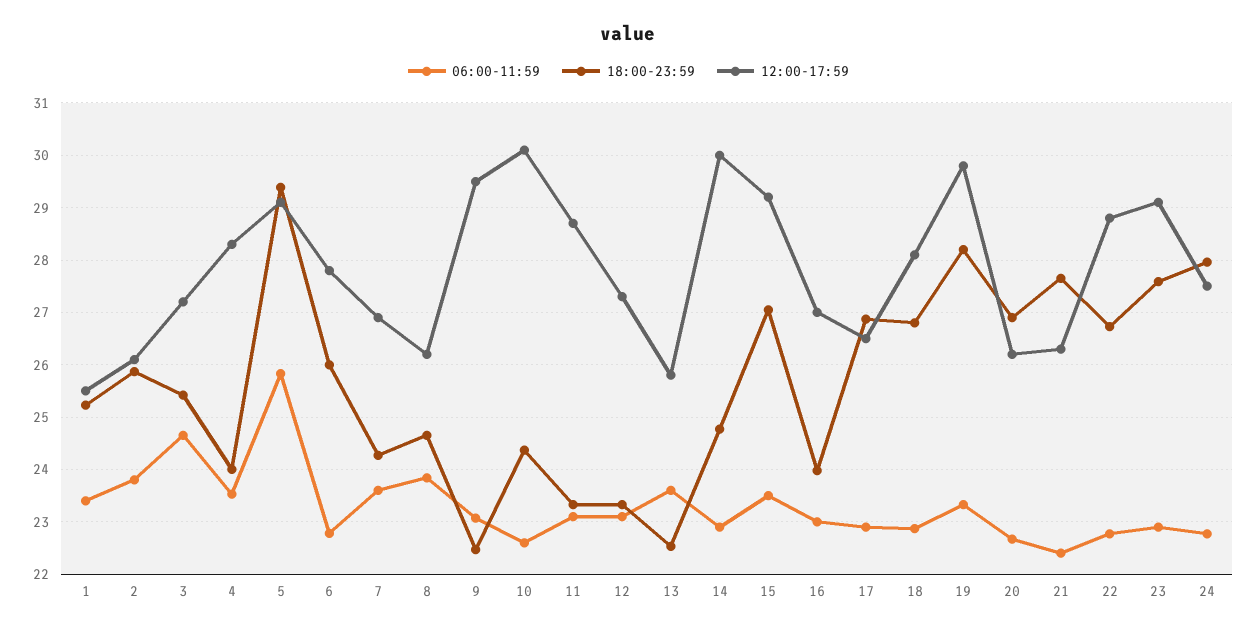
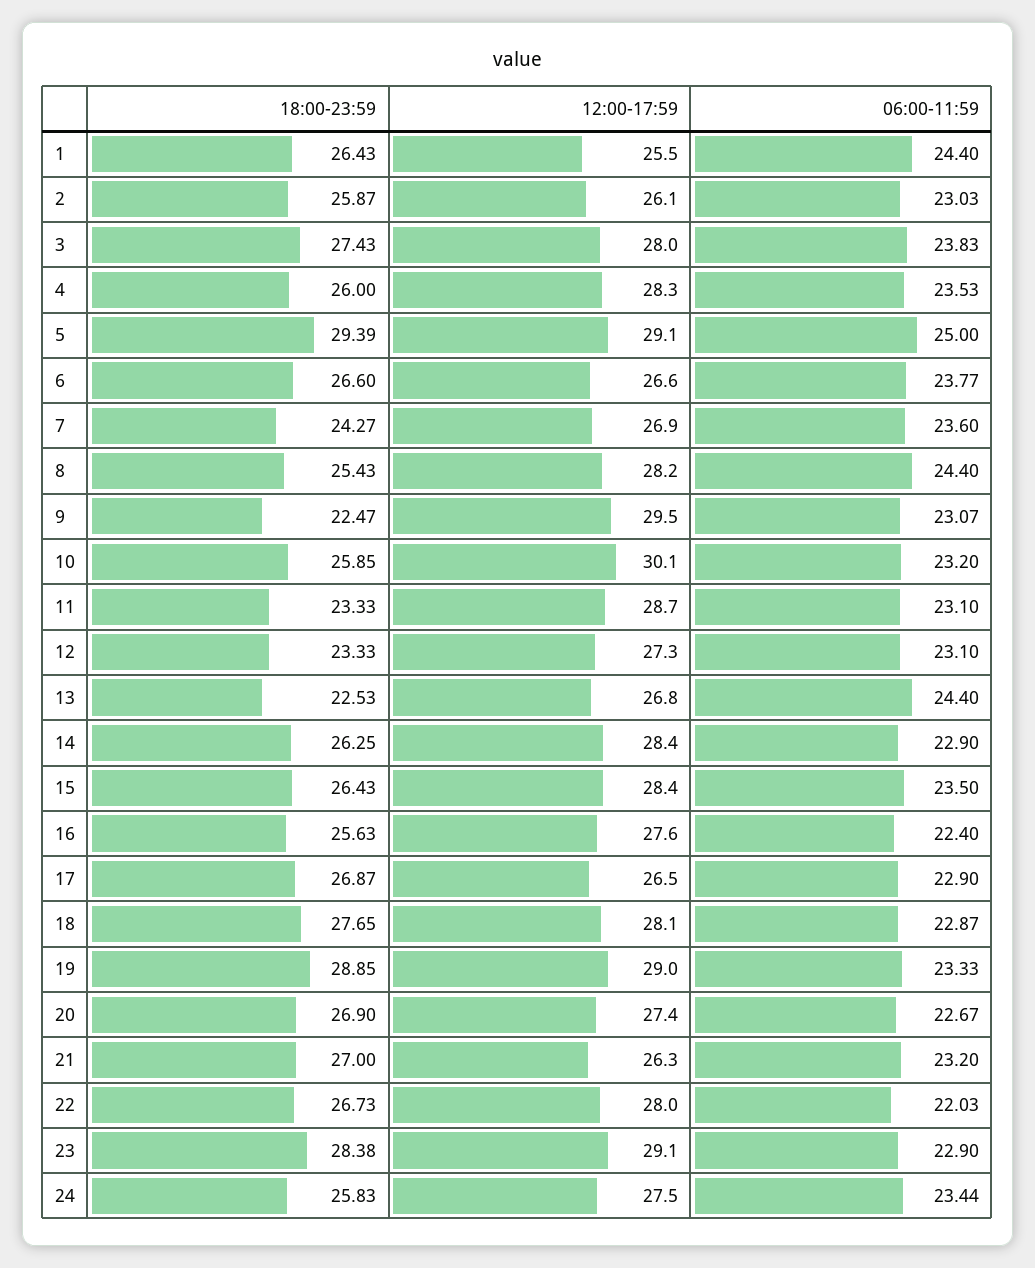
  {
    "06:00-11:59": {
-     "1": 23.4,
+     "1": 24.4,
-     "2": 23.8,
+     "2": 23.03,
-     "3": 24.6,
+     "3": 23.83,
      "4": 23.53,
-     "5": 25.8,
+     "5": 25,
-     "6": 22.8,
+     "6": 23.77,
      "7": 23.6,
-     "8": 23.8,
+     "8": 24.4,
      "9": 23.07,
-     "10": 22.6,
+     "10": 23.2,
      "11": 23.1,
      "12": 23.1,
-     "13": 23.6,
+     "13": 24.4,
      "14": 22.9,
      "15": 23.5,
-     "16": 23,
+     "16": 22.4,
      "17": 22.9,
      "18": 22.87,
      "19": 23.33,
      "20": 22.67,
-     "21": 22.4,
+     "21": 23.2,
-     "22": 22.8,
+     "22": 22.03,
      "23": 22.9,
-     "24": 22.8
+     "24": 23.44
    },
    "18:00-23:59": {
-     "1": 25.2,
+     "1": 26.43,
      "2": 25.87,
-     "3": 25.4,
+     "3": 27.43,
-     "4": 24,
+     "4": 26,
      "5": 29.39,
-     "6": 26,
+     "6": 26.6,
      "7": 24.27,
-     "8": 24.6,
+     "8": 25.43,
      "9": 22.47,
-     "10": 24.4,
+     "10": 25.85,
      "11": 23.33,
      "12": 23.33,
      "13": 22.53,
-     "14": 24.8,
+     "14": 26.25,
-     "15": 27,
+     "15": 26.43,
-     "16": 24,
+     "16": 25.63,
      "17": 26.87,
-     "18": 26.8,
+     "18": 27.65,
-     "19": 28.2,
+     "19": 28.85,
      "20": 26.9,
-     "21": 27.6,
+     "21": 27,
      "22": 26.73,
-     "23": 27.6,
+     "23": 28.38,
-     "24": 28
+     "24": 25.83
    },
    "12:00-17:59": {
      "1": 25.5,
      "2": 26.1,
-     "3": 27.2,
+     "3": 28,
      "4": 28.3,
      "5": 29.1,
-     "6": 27.8,
+     "6": 26.6,
      "7": 26.9,
-     "8": 26.2,
+     "8": 28.2,
      "9": 29.5,
      "10": 30.1,
      "11": 28.7,
      "12": 27.3,
-     "13": 25.8,
+     "13": 26.8,
-     "14": 30,
+     "14": 28.4,
-     "15": 29.2,
+     "15": 28.4,
-     "16": 27,
+     "16": 27.6,
      "17": 26.5,
      "18": 28.1,
-     "19": 29.8,
+     "19": 29,
-     "20": 26.2,
+     "20": 27.4,
      "21": 26.3,
-     "22": 28.8,
+     "22": 28,
      "23": 29.1,
      "24": 27.5
    }
  }

